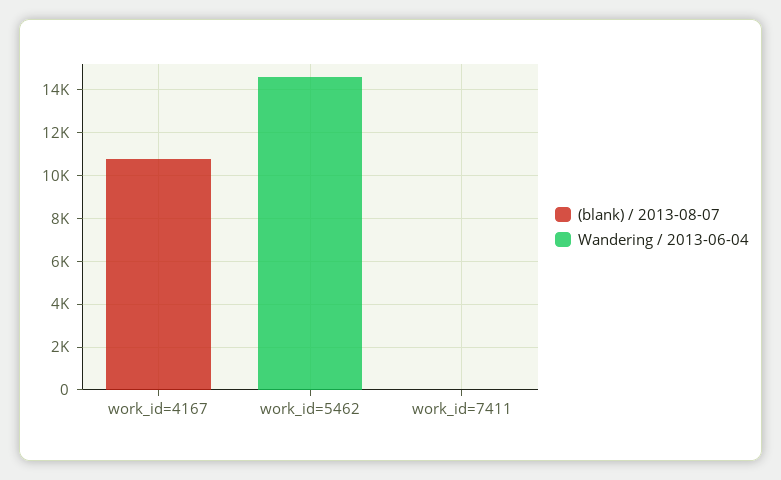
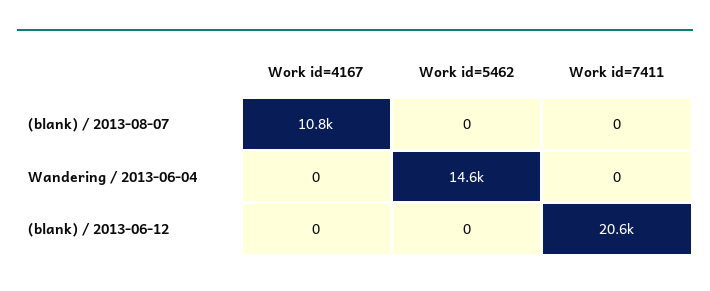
  {
    "(blank) / 2013-08-07": {
      "work_id=4167": 10800,
      "work_id=5462": 0,
      "work_id=7411": 0
    },
    "Wandering / 2013-06-04": {
      "work_id=4167": 0,
      "work_id=5462": 14600,
      "work_id=7411": 0
-   }
+   },
+   "(blank) / 2013-06-12": {
+     "work_id=4167": 0,
+     "work_id=5462": 0,
+     "work_id=7411": 20600
+   }
  }

